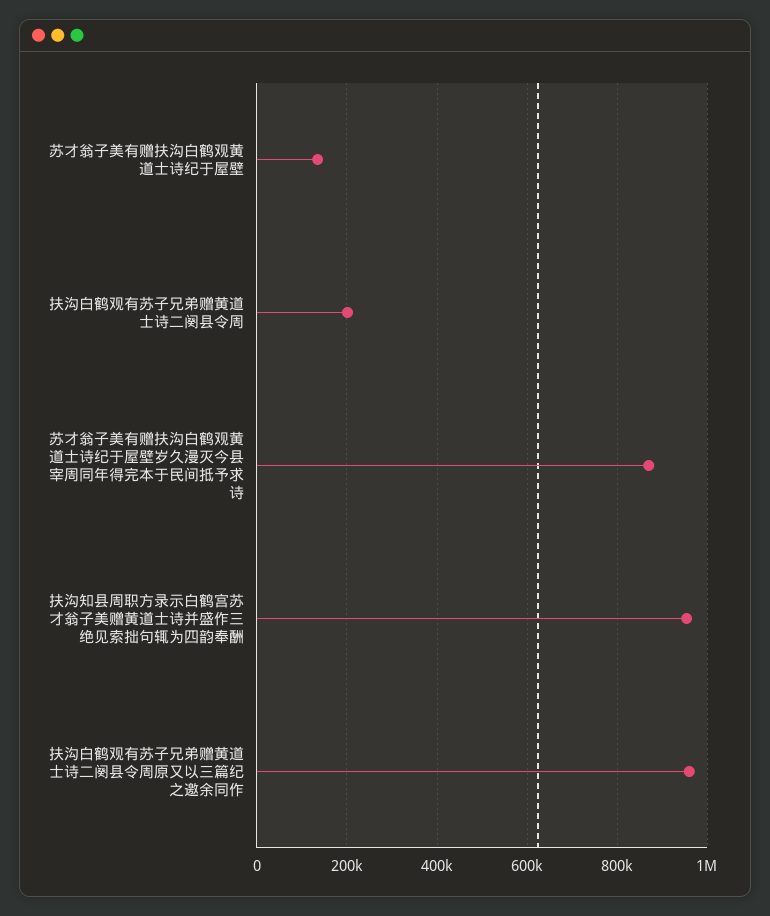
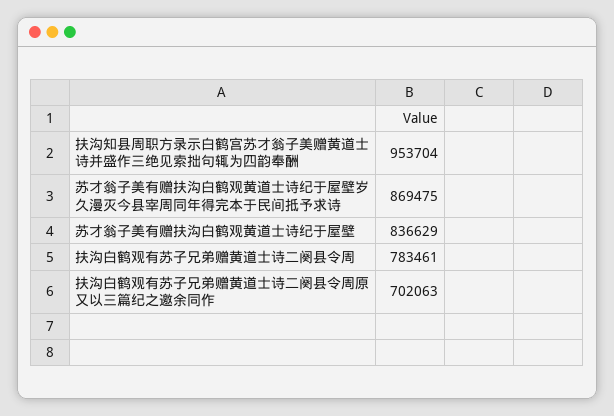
  {
-   "苏才翁子美有赠扶沟白鹤观黄道士诗纪于屋壁": 140000,
+   "苏才翁子美有赠扶沟白鹤观黄道士诗纪于屋壁": 836629,
-   "扶沟白鹤观有苏子兄弟赠黄道士诗二阕县令周": 200000,
+   "扶沟白鹤观有苏子兄弟赠黄道士诗二阕县令周": 783461,
    "苏才翁子美有赠扶沟白鹤观黄道士诗纪于屋壁岁久漫灭今县宰周同年得完本于民间抵予求诗": 869475,
    "扶沟知县周职方录示白鹤宫苏才翁子美赠黄道士诗并盛作三绝见索拙句辄为四韵奉酬": 953704,
-   "扶沟白鹤观有苏子兄弟赠黄道士诗二阕县令周原又以三篇纪之邀余同作": 960000
+   "扶沟白鹤观有苏子兄弟赠黄道士诗二阕县令周原又以三篇纪之邀余同作": 702063
  }

